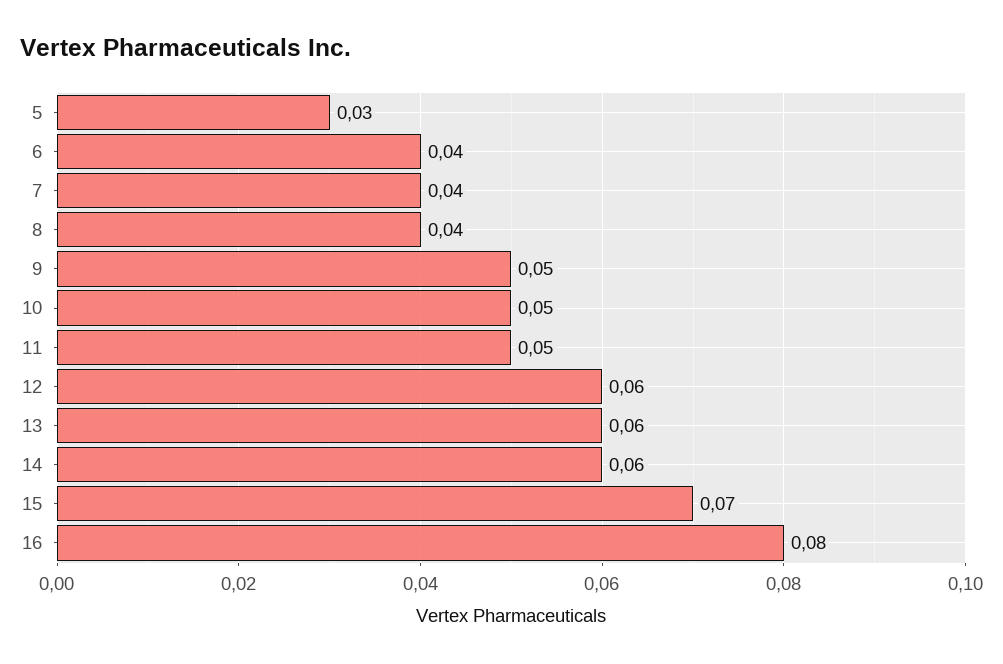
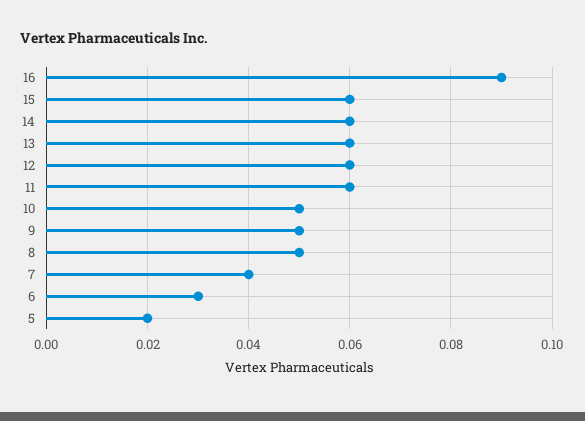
  {
-   "5": 0.03,
+   "5": 0.02,
-   "6": 0.04,
+   "6": 0.03,
    "7": 0.04,
-   "8": 0.04,
+   "8": 0.05,
    "9": 0.05,
    "10": 0.05,
-   "11": 0.05,
+   "11": 0.06,
    "12": 0.06,
    "13": 0.06,
    "14": 0.06,
-   "15": 0.07,
+   "15": 0.06,
-   "16": 0.08
+   "16": 0.09
  }

